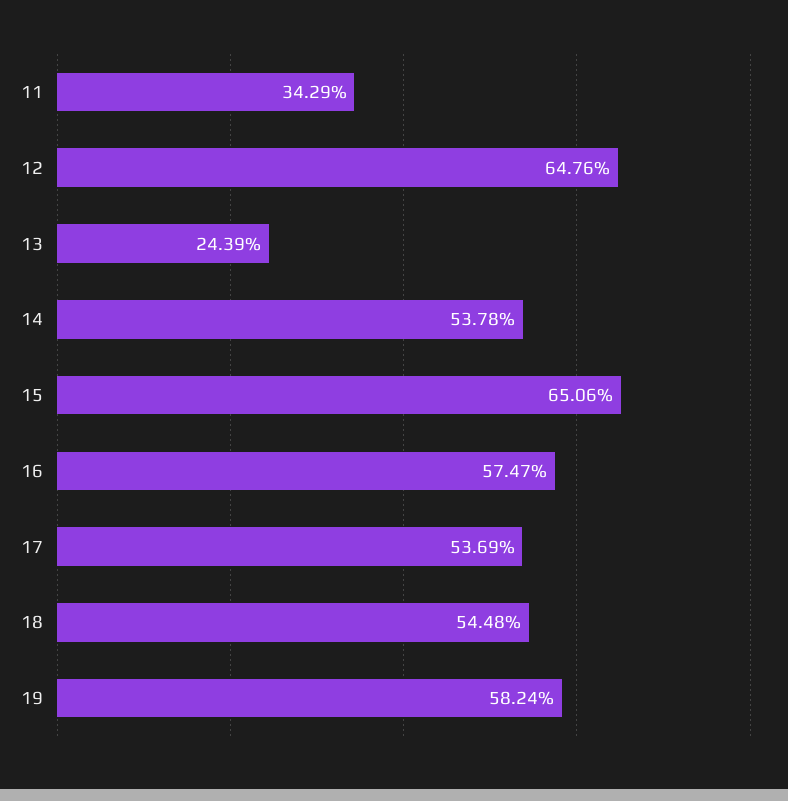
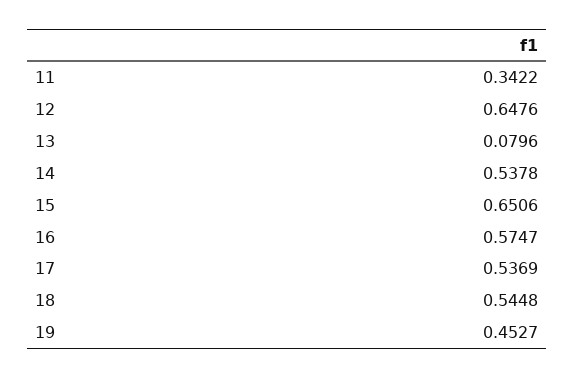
  {
-   "11": 0.3429,
+   "11": 0.3422,
    "12": 0.6476,
-   "13": 0.2439,
+   "13": 0.0796,
    "14": 0.5378,
    "15": 0.6506,
    "16": 0.5747,
    "17": 0.5369,
    "18": 0.5448,
-   "19": 0.5824
+   "19": 0.4527
  }

